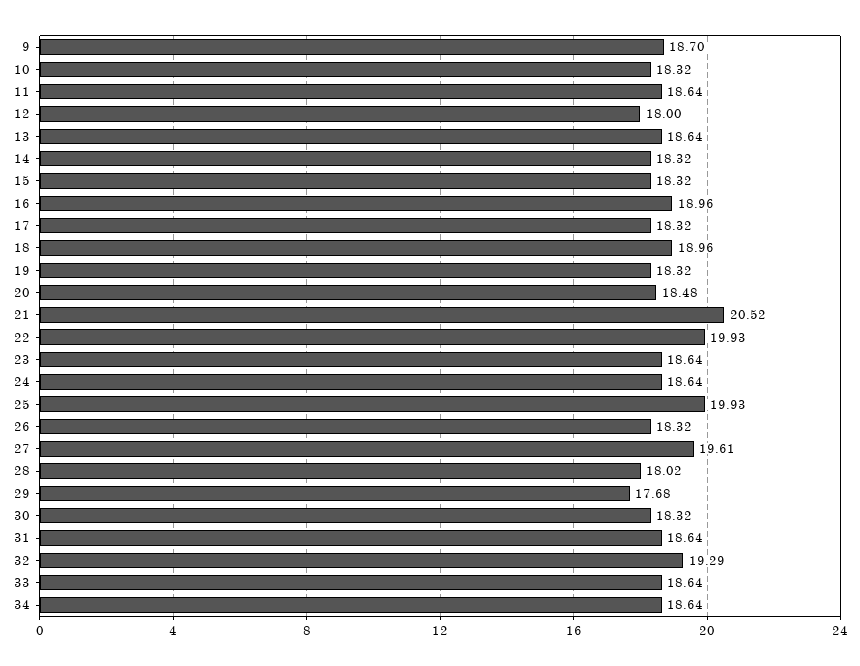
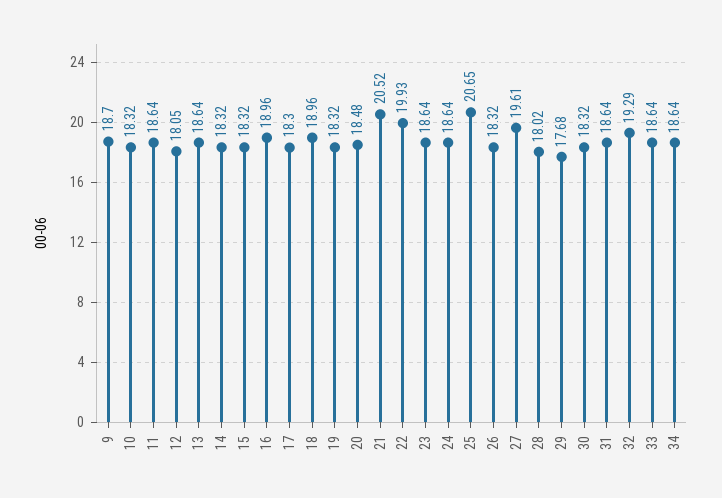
  {
    "9": 18.7,
    "10": 18.32,
    "11": 18.64,
-   "12": 18,
+   "12": 18.05,
    "13": 18.64,
    "14": 18.32,
    "15": 18.32,
    "16": 18.96,
-   "17": 18.32,
+   "17": 18.3,
    "18": 18.96,
    "19": 18.32,
    "20": 18.48,
    "21": 20.52,
    "22": 19.93,
    "23": 18.64,
    "24": 18.64,
-   "25": 19.93,
+   "25": 20.65,
    "26": 18.32,
    "27": 19.61,
    "28": 18.02,
    "29": 17.68,
    "30": 18.32,
    "31": 18.64,
    "32": 19.29,
    "33": 18.64,
    "34": 18.64
  }

